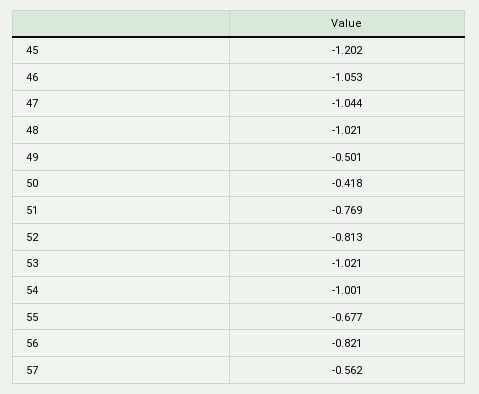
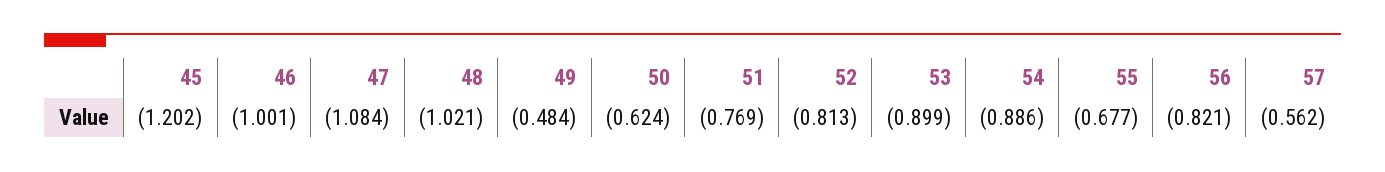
  {
    "45": -1.202,
-   "46": -1.053,
+   "46": -1.001,
-   "47": -1.044,
+   "47": -1.084,
    "48": -1.021,
-   "49": -0.501,
+   "49": -0.484,
-   "50": -0.418,
+   "50": -0.624,
    "51": -0.769,
    "52": -0.813,
-   "53": -1.021,
+   "53": -0.899,
-   "54": -1.001,
+   "54": -0.886,
    "55": -0.677,
    "56": -0.821,
    "57": -0.562
  }

